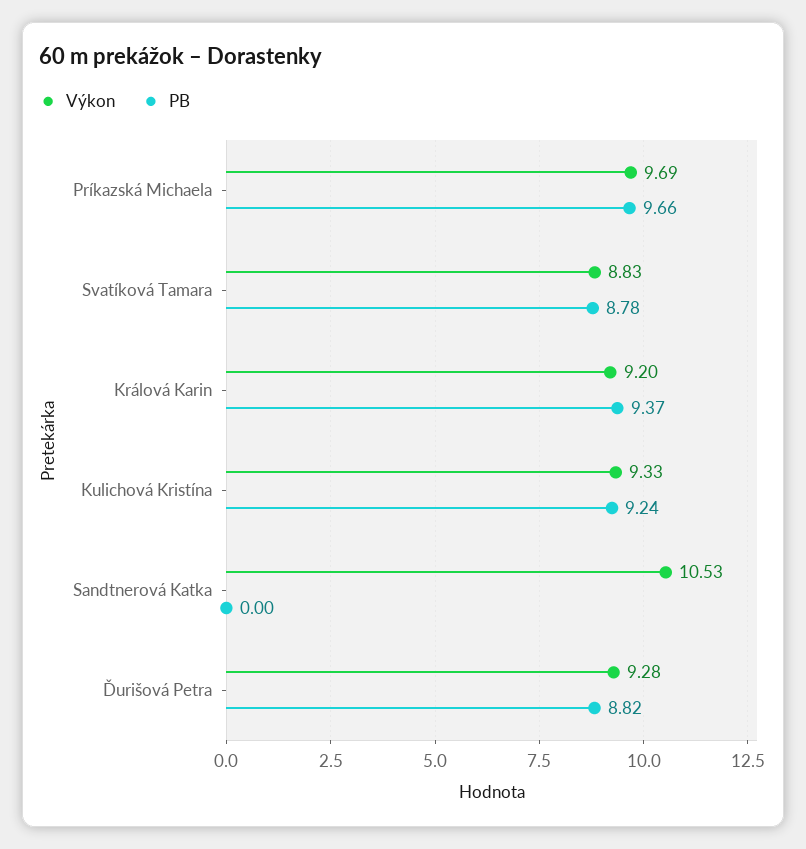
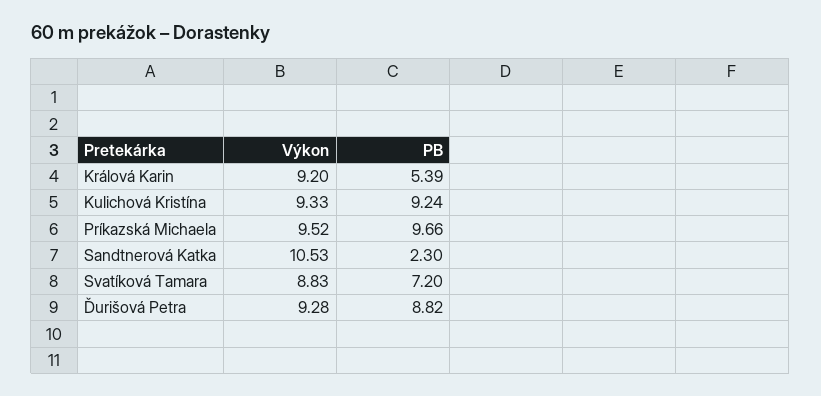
  {
    "Výkon": {
-     "Príkazská Michaela": 9.69,
+     "Príkazská Michaela": 9.52,
      "Svatíková Tamara": 8.83,
      "Králová Karin": 9.2,
      "Kulichová Kristína": 9.33,
      "Sandtnerová Katka": 10.53,
      "Ďurišová Petra": 9.28
    },
    "PB": {
      "Príkazská Michaela": 9.66,
-     "Svatíková Tamara": 8.78,
+     "Svatíková Tamara": 7.2,
-     "Králová Karin": 9.37,
+     "Králová Karin": 5.39,
      "Kulichová Kristína": 9.24,
-     "Sandtnerová Katka": 0,
+     "Sandtnerová Katka": 2.3,
      "Ďurišová Petra": 8.82
    }
  }

